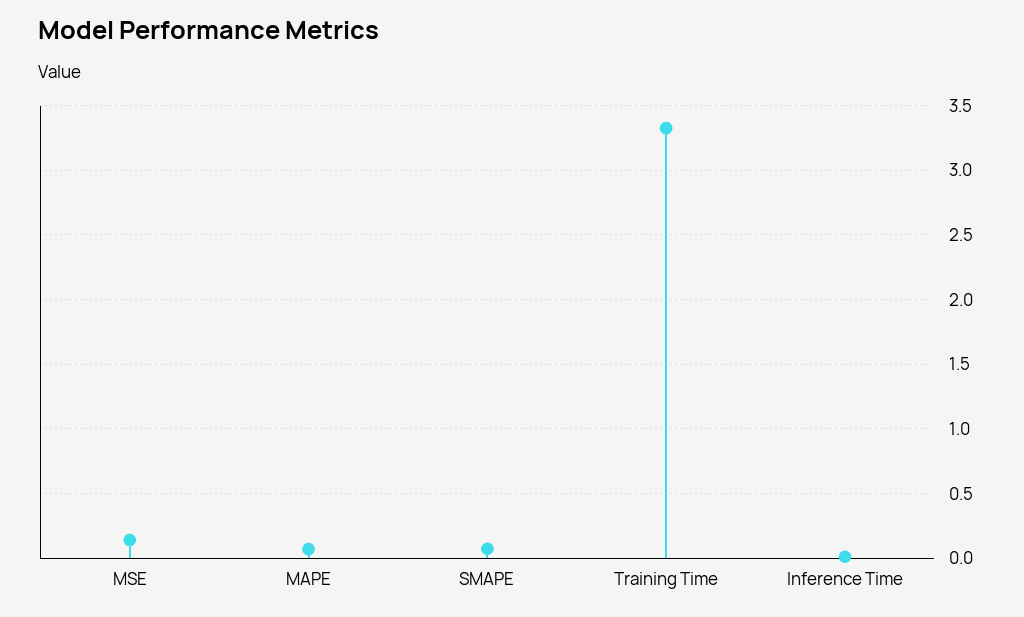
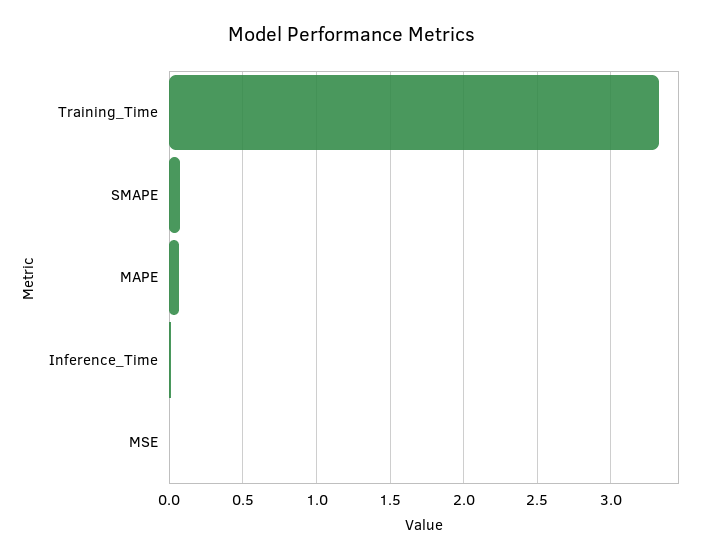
  {
-   "MSE": 0.15,
+   "MSE": 0,
    "MAPE": 0.05,
    "SMAPE": 0.05,
    "Training Time": 3.35,
    "Inference Time": 0
  }

